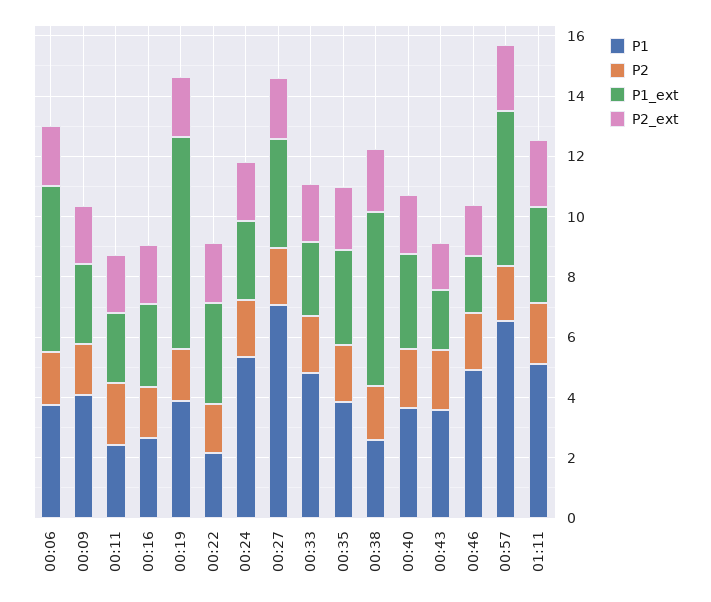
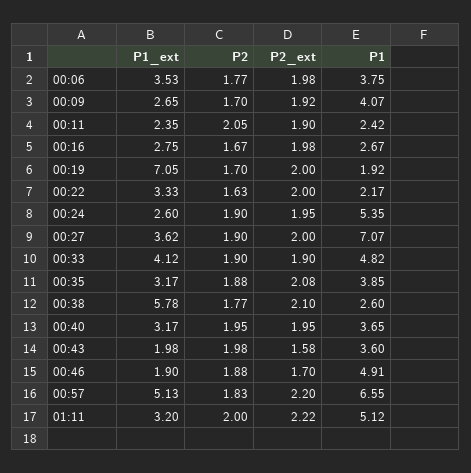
  {
    "P1": {
      "00:06": 3.75,
      "00:09": 4.07,
      "00:11": 2.42,
      "00:16": 2.67,
-     "00:19": 4,
+     "00:19": 1.92,
      "00:22": 2.17,
      "00:24": 5.35,
      "00:27": 7.07,
      "00:33": 4.82,
      "00:35": 3.85,
      "00:38": 2.6,
      "00:40": 3.65,
      "00:43": 3.6,
      "00:46": 4.91,
      "00:57": 6.55,
      "01:11": 5.12
    },
    "P2": {
      "00:06": 1.77,
      "00:09": 1.7,
      "00:11": 2.05,
      "00:16": 1.67,
      "00:19": 1.7,
      "00:22": 1.63,
      "00:24": 1.9,
      "00:27": 1.9,
      "00:33": 1.9,
      "00:35": 1.88,
      "00:38": 1.77,
      "00:40": 1.95,
      "00:43": 1.98,
      "00:46": 1.88,
      "00:57": 1.83,
      "01:11": 2
    },
    "P1_ext": {
-     "00:06": 5.5,
+     "00:06": 3.53,
      "00:09": 2.65,
      "00:11": 2.35,
      "00:16": 2.75,
      "00:19": 7.05,
      "00:22": 3.33,
      "00:24": 2.6,
      "00:27": 3.62,
-     "00:33": 2.5,
+     "00:33": 4.12,
      "00:35": 3.17,
      "00:38": 5.78,
      "00:40": 3.17,
      "00:43": 1.98,
      "00:46": 1.9,
      "00:57": 5.13,
      "01:11": 3.2
    },
    "P2_ext": {
      "00:06": 1.98,
      "00:09": 1.92,
      "00:11": 1.9,
      "00:16": 1.98,
      "00:19": 2,
      "00:22": 2,
      "00:24": 1.95,
      "00:27": 2,
      "00:33": 1.9,
      "00:35": 2.08,
      "00:38": 2.1,
      "00:40": 1.95,
      "00:43": 1.58,
      "00:46": 1.7,
      "00:57": 2.2,
      "01:11": 2.22
    }
  }

